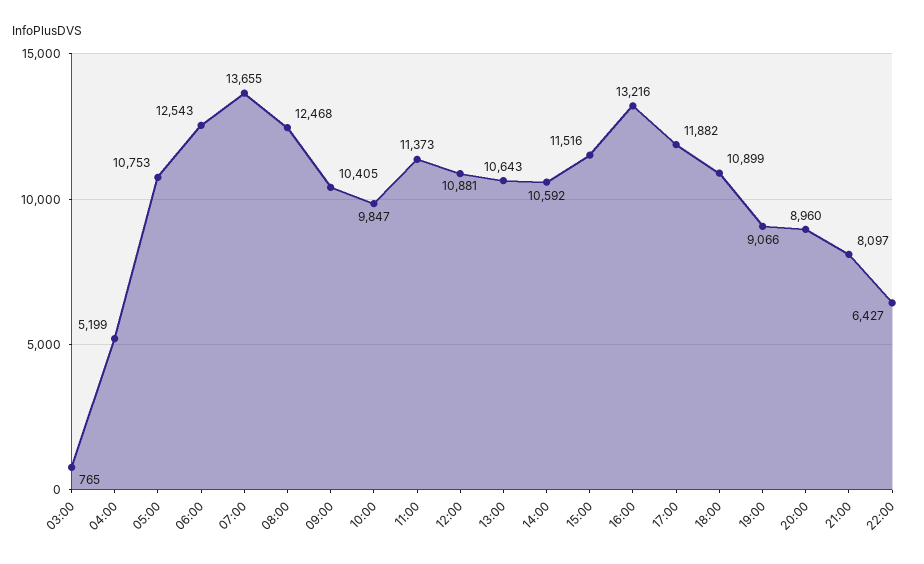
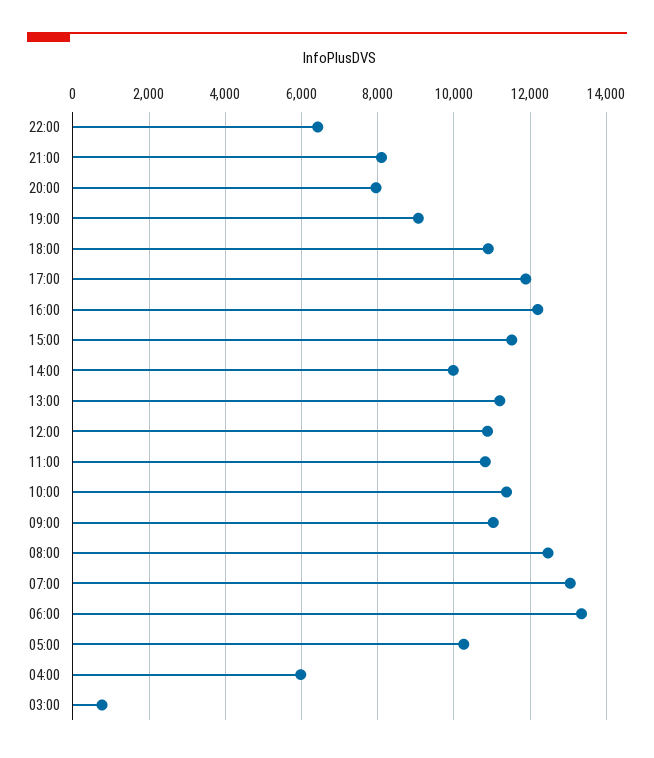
  {
    "03:00": 765,
-   "04:00": 5199,
+   "04:00": 6000,
-   "05:00": 10753,
+   "05:00": 10200,
-   "06:00": 12543,
+   "06:00": 13400,
-   "07:00": 13655,
+   "07:00": 13000,
    "08:00": 12468,
-   "09:00": 10405,
+   "09:00": 11000,
-   "10:00": 9847,
+   "10:00": 11400,
-   "11:00": 11373,
+   "11:00": 10800,
    "12:00": 10881,
-   "13:00": 10643,
+   "13:00": 11200,
-   "14:00": 10592,
+   "14:00": 10000,
    "15:00": 11516,
-   "16:00": 13216,
+   "16:00": 12200,
    "17:00": 11882,
    "18:00": 10899,
    "19:00": 9066,
-   "20:00": 8960,
+   "20:00": 8000,
    "21:00": 8097,
    "22:00": 6427
  }

